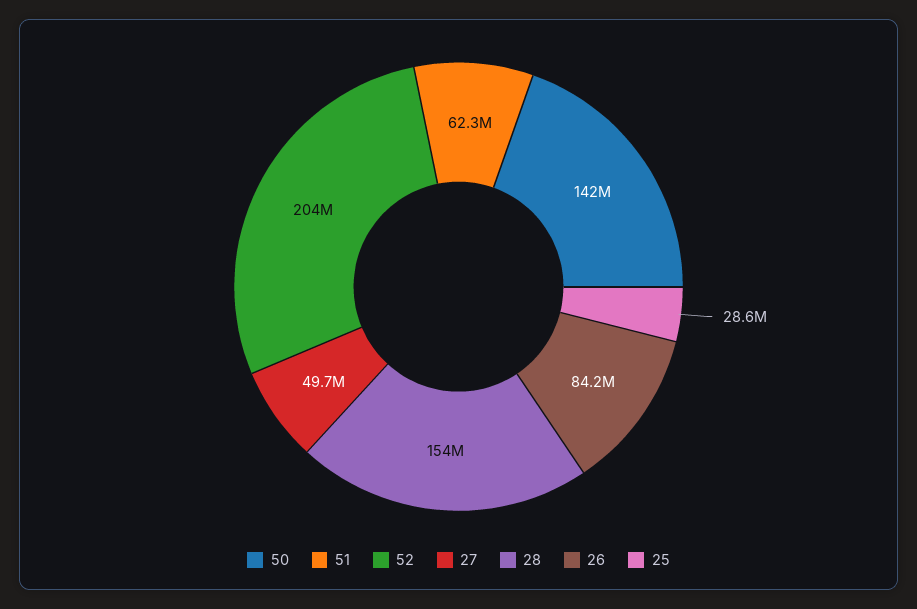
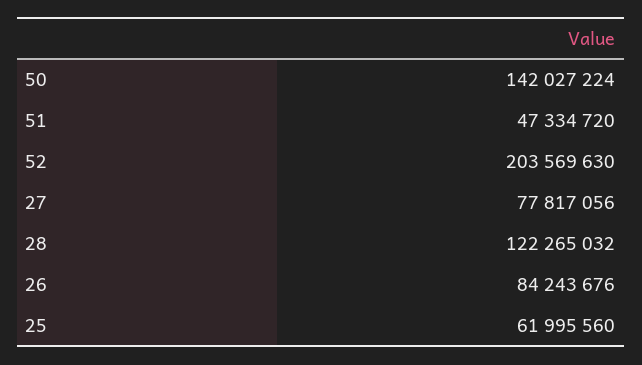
  {
    "50": 142027224,
-   "51": 62300000,
+   "51": 47334720,
    "52": 203569630,
-   "27": 49700000,
+   "27": 77817056,
-   "28": 154000000,
+   "28": 122265032,
    "26": 84243676,
-   "25": 28600000
+   "25": 61995560
  }

